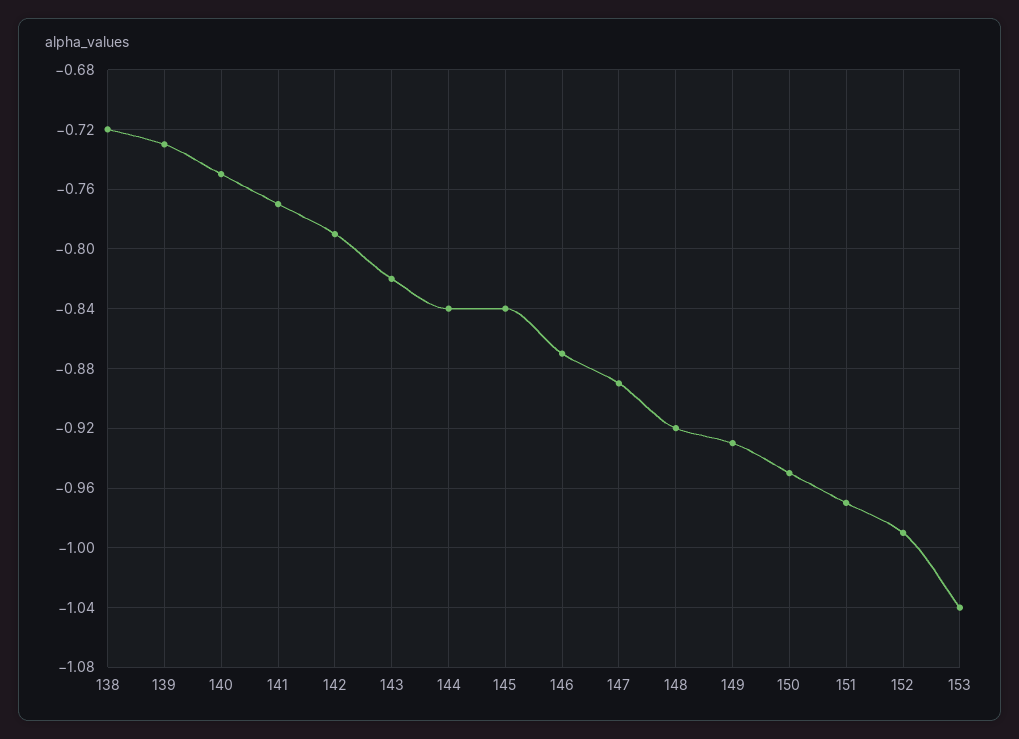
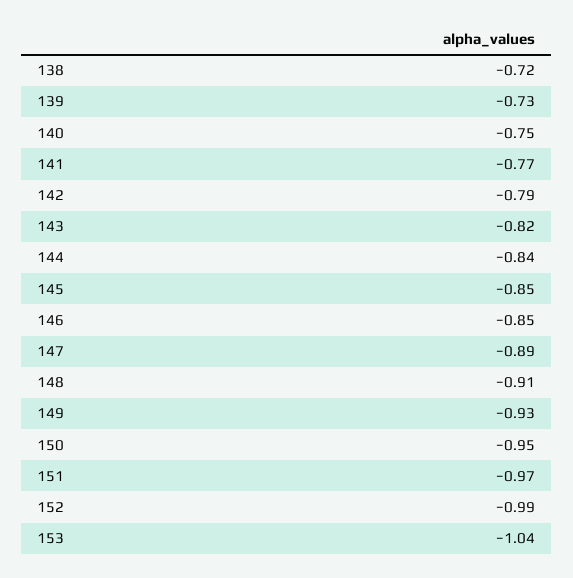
  {
    "138": -0.72,
    "139": -0.73,
    "140": -0.75,
    "141": -0.77,
    "142": -0.79,
    "143": -0.82,
    "144": -0.84,
-   "145": -0.84,
+   "145": -0.85,
-   "146": -0.87,
+   "146": -0.85,
    "147": -0.89,
-   "148": -0.92,
+   "148": -0.91,
    "149": -0.93,
    "150": -0.95,
    "151": -0.97,
    "152": -0.99,
    "153": -1.04
  }

